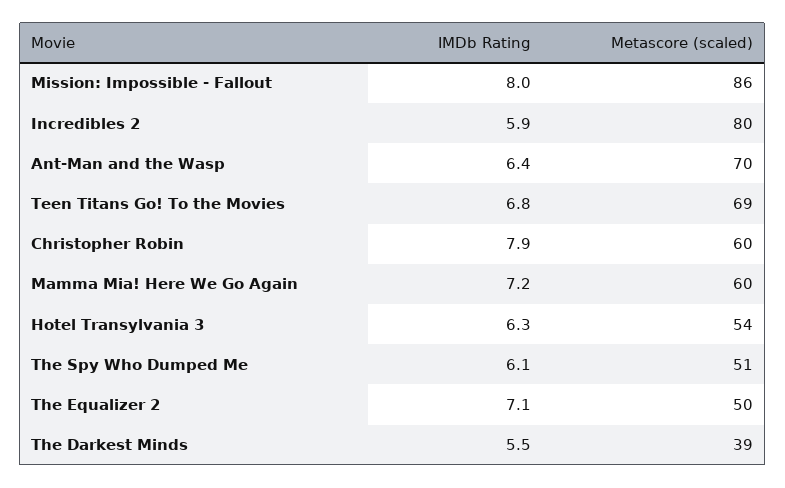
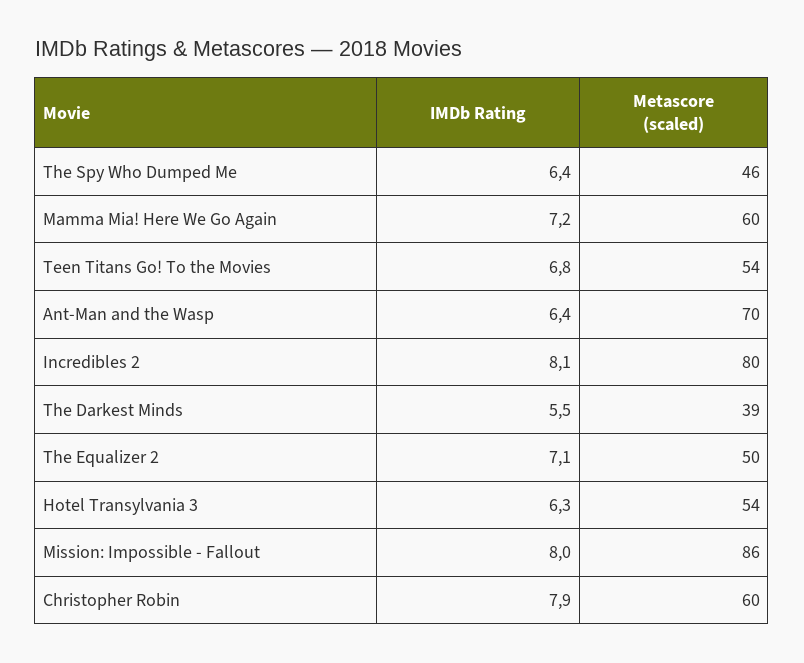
  {
    "IMDb Rating": {
      "Mission: Impossible - Fallout": 8,
-     "Incredibles 2": 5.9,
+     "Incredibles 2": 8.1,
      "Ant-Man and the Wasp": 6.4,
      "Teen Titans Go! To the Movies": 6.8,
      "Christopher Robin": 7.9,
      "Mamma Mia! Here We Go Again": 7.2,
      "Hotel Transylvania 3": 6.3,
-     "The Spy Who Dumped Me": 6.1,
+     "The Spy Who Dumped Me": 6.4,
      "The Equalizer 2": 7.1,
      "The Darkest Minds": 5.5
    },
    "Metascore (scaled)": {
      "Mission: Impossible - Fallout": 86,
      "Incredibles 2": 80,
      "Ant-Man and the Wasp": 70,
-     "Teen Titans Go! To the Movies": 69,
+     "Teen Titans Go! To the Movies": 54,
      "Christopher Robin": 60,
      "Mamma Mia! Here We Go Again": 60,
      "Hotel Transylvania 3": 54,
-     "The Spy Who Dumped Me": 51,
+     "The Spy Who Dumped Me": 46,
      "The Equalizer 2": 50,
      "The Darkest Minds": 39
    }
  }

